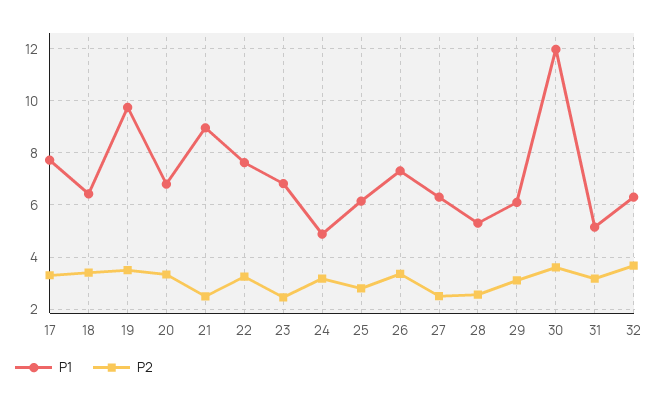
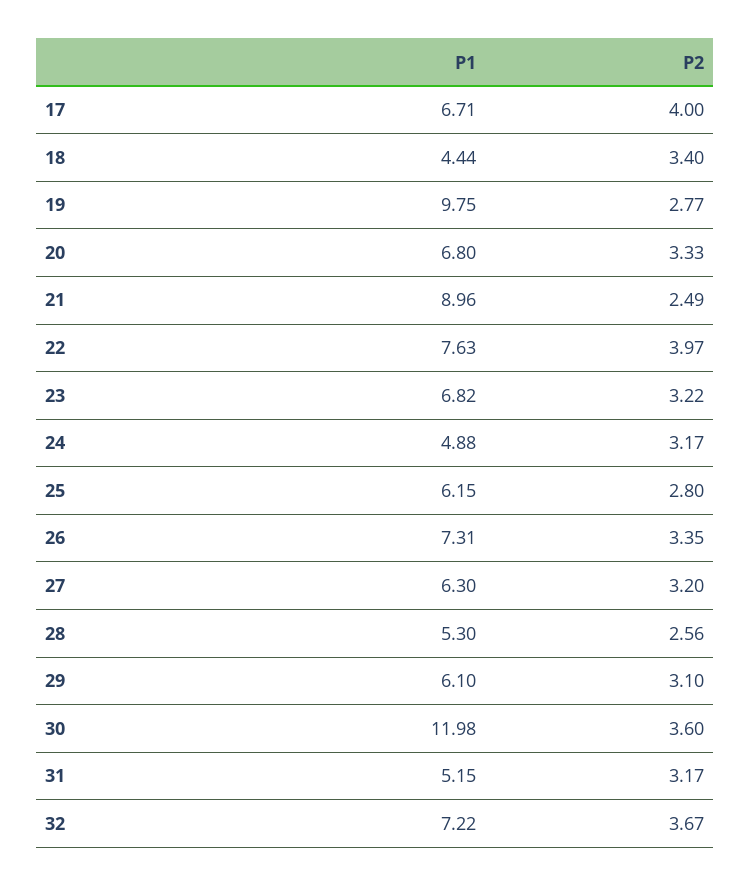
  {
    "P1": {
-     "17": 7.75,
+     "17": 6.71,
-     "18": 6.5,
+     "18": 4.44,
      "19": 9.75,
      "20": 6.8,
      "21": 8.96,
      "22": 7.63,
      "23": 6.82,
      "24": 4.88,
      "25": 6.15,
      "26": 7.31,
      "27": 6.3,
      "28": 5.3,
      "29": 6.1,
      "30": 11.98,
      "31": 5.15,
-     "32": 6.25
+     "32": 7.22
    },
    "P2": {
-     "17": 3.25,
+     "17": 4,
      "18": 3.4,
-     "19": 3.5,
+     "19": 2.77,
      "20": 3.33,
      "21": 2.49,
-     "22": 3.25,
+     "22": 3.97,
-     "23": 2.5,
+     "23": 3.22,
      "24": 3.17,
      "25": 2.8,
      "26": 3.35,
-     "27": 2.5,
+     "27": 3.2,
      "28": 2.56,
      "29": 3.1,
      "30": 3.6,
      "31": 3.17,
      "32": 3.67
    }
  }

